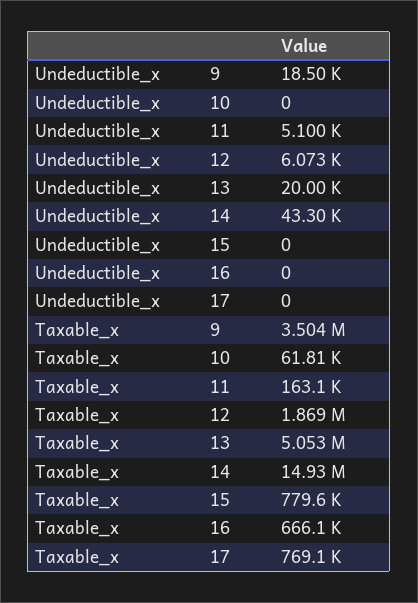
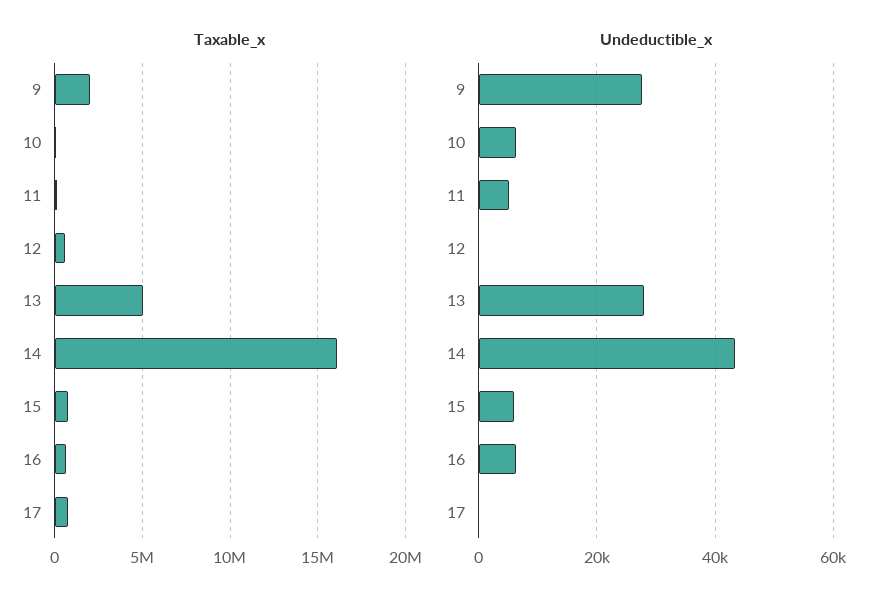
  {
    "Undeductible_x": {
-     "9": 18500,
+     "9": 28000,
-     "10": 0,
+     "10": 6000,
      "11": 5100,
-     "12": 6073,
+     "12": 0,
-     "13": 20000,
+     "13": 28000,
      "14": 43300,
-     "15": 0,
+     "15": 6000,
-     "16": 0,
+     "16": 6000,
      "17": 0
    },
    "Taxable_x": {
-     "9": 3504000,
+     "9": 2000000,
      "10": 61810,
      "11": 163100,
-     "12": 1869000,
+     "12": 500000,
      "13": 5053000,
-     "14": 14930000,
+     "14": 16000000,
      "15": 779600,
      "16": 666100,
      "17": 769100
    }
  }

